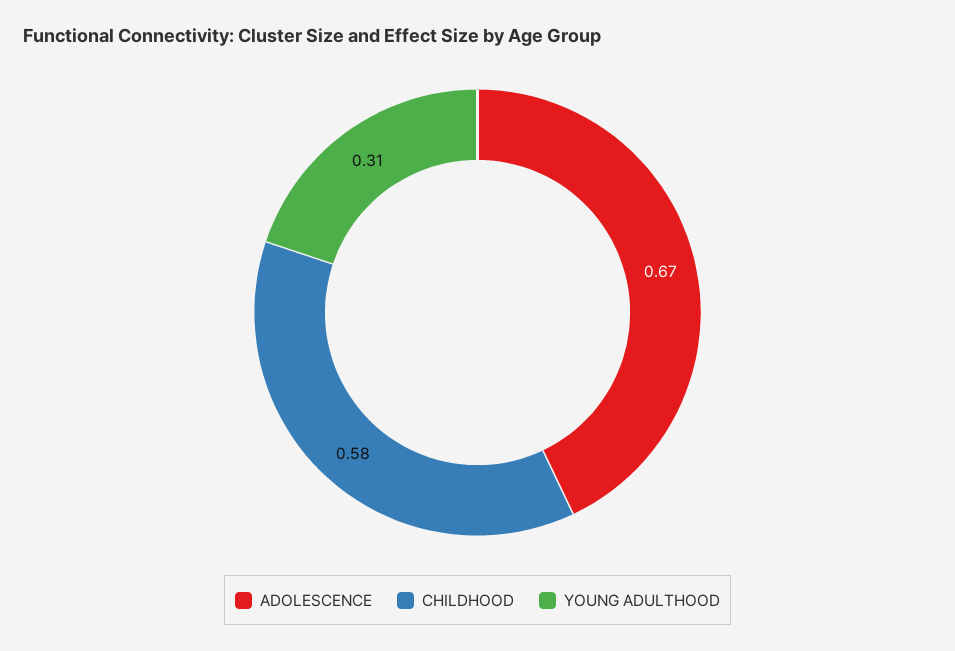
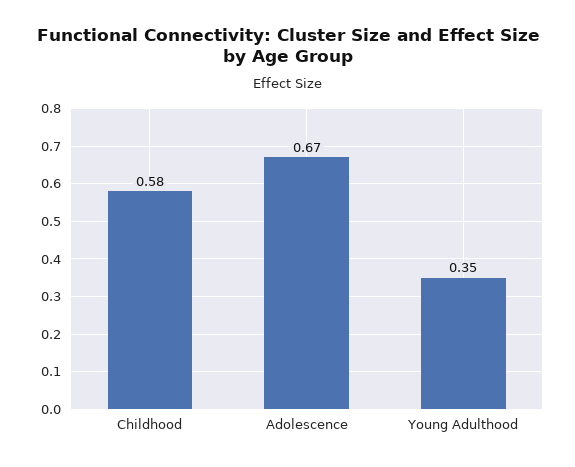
  {
    "ADOLESCENCE": 0.67,
    "CHILDHOOD": 0.58,
-   "YOUNG ADULTHOOD": 0.31
+   "YOUNG ADULTHOOD": 0.35
  }

